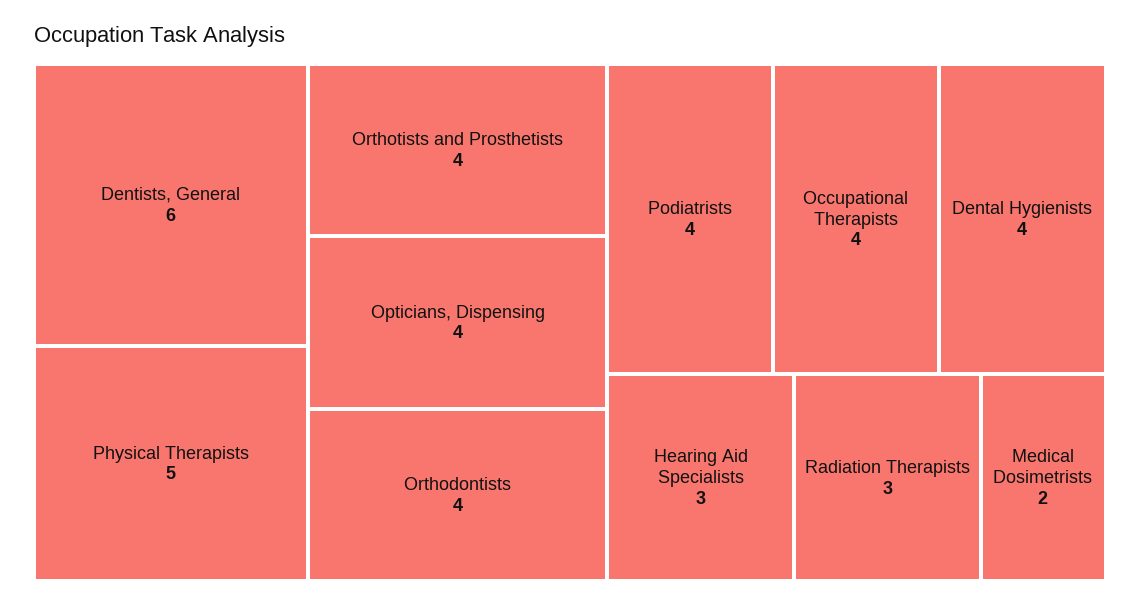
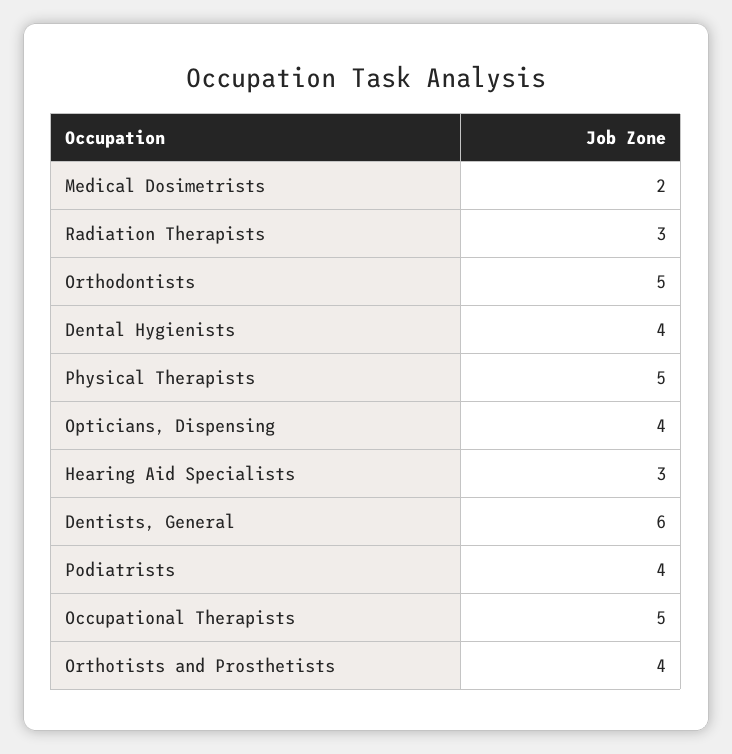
  {
    "Dentists, General": 6,
    "Physical Therapists": 5,
    "Orthotists and Prosthetists": 4,
    "Opticians, Dispensing": 4,
-   "Orthodontists": 4,
+   "Orthodontists": 5,
    "Podiatrists": 4,
-   "Occupational Therapists": 4,
+   "Occupational Therapists": 5,
    "Dental Hygienists": 4,
    "Hearing Aid Specialists": 3,
    "Radiation Therapists": 3,
    "Medical Dosimetrists": 2
  }

